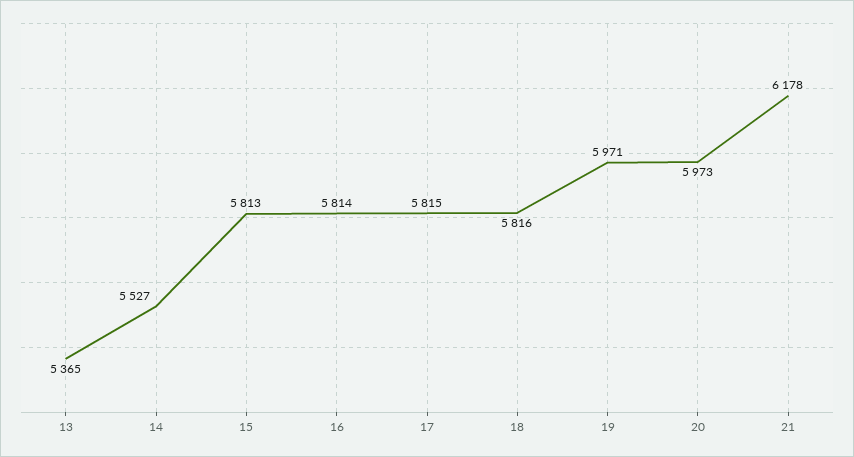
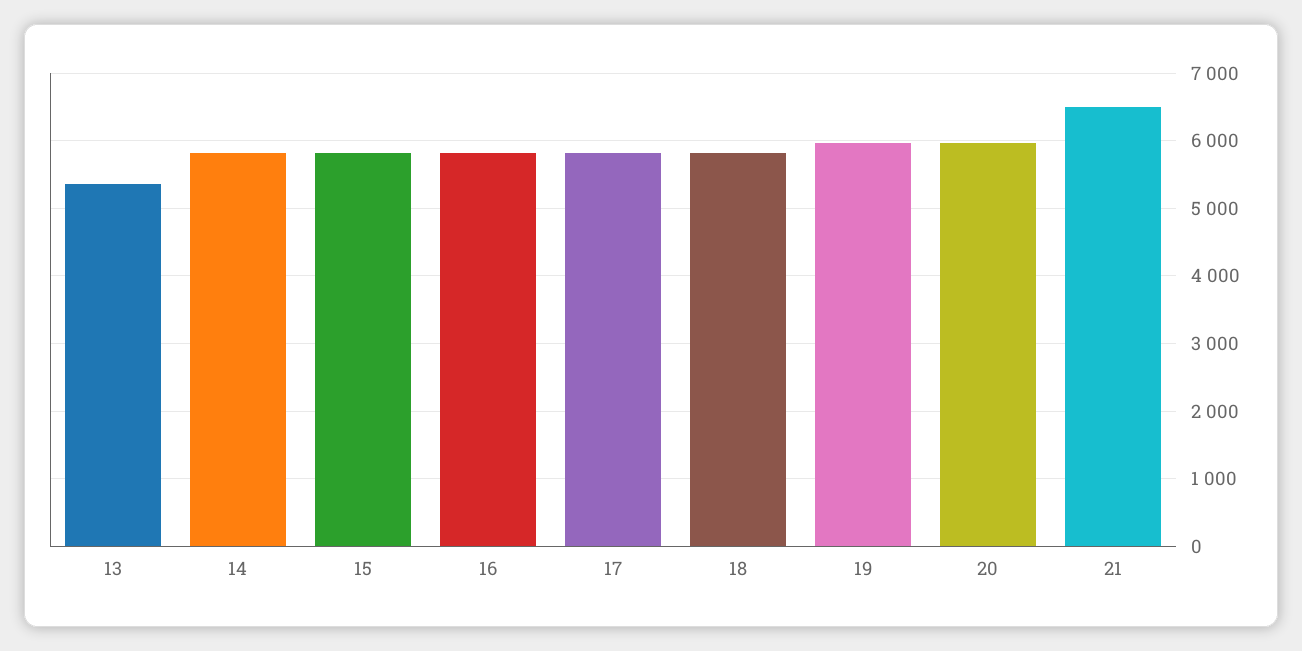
  {
    "13": 5365,
-   "14": 5527,
+   "14": 5800,
    "15": 5813,
    "16": 5814,
    "17": 5815,
    "18": 5816,
    "19": 5971,
    "20": 5973,
-   "21": 6178
+   "21": 6500
  }

